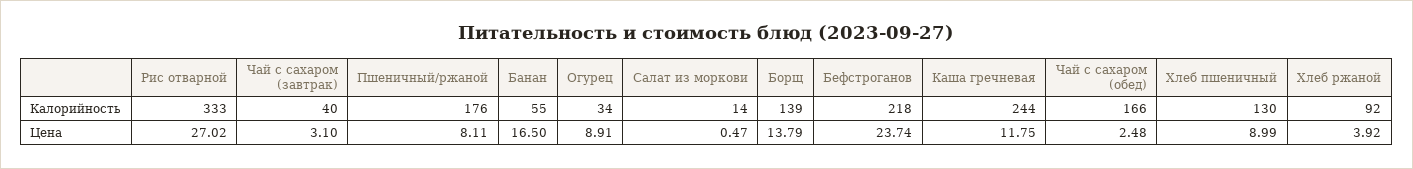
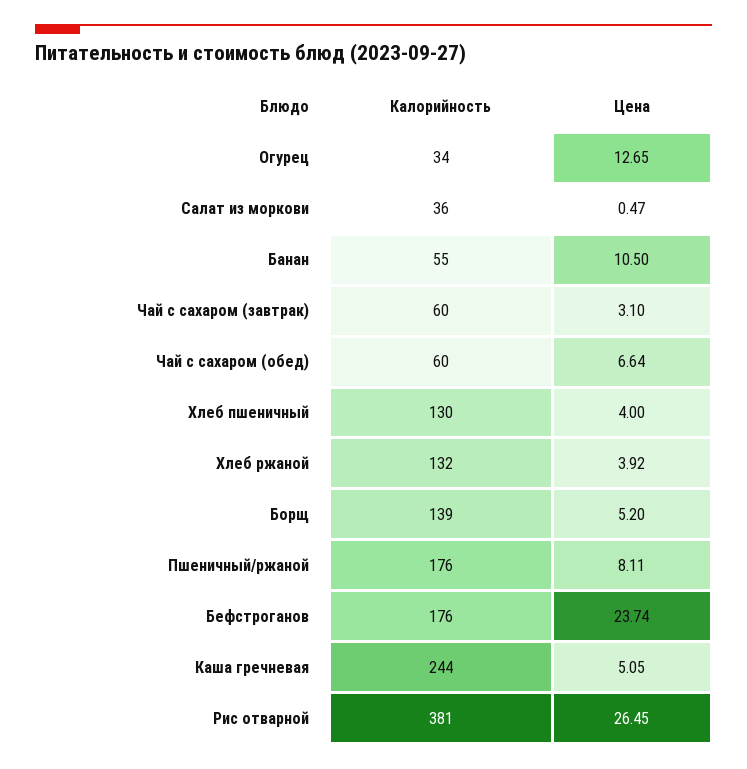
  {
    "Рис отварной": {
-     "Калорийность": 333,
+     "Калорийность": 381,
-     "Цена": 27.02
+     "Цена": 26.45
    },
    "Чай с сахаром (завтрак)": {
-     "Калорийность": 40,
+     "Калорийность": 60,
      "Цена": 3.1
    },
    "Пшеничный/ржаной": {
      "Калорийность": 176,
      "Цена": 8.11
    },
    "Банан": {
      "Калорийность": 55,
-     "Цена": 16.5
+     "Цена": 10.5
    },
    "Огурец": {
      "Калорийность": 34,
-     "Цена": 8.91
+     "Цена": 12.65
    },
    "Салат из моркови": {
-     "Калорийность": 14,
+     "Калорийность": 36,
      "Цена": 0.47
    },
    "Борщ": {
      "Калорийность": 139,
-     "Цена": 13.79
+     "Цена": 5.2
    },
    "Бефстроганов": {
-     "Калорийность": 218,
+     "Калорийность": 176,
      "Цена": 23.74
    },
    "Каша гречневая": {
      "Калорийность": 244,
-     "Цена": 11.75
+     "Цена": 5.05
    },
    "Чай с сахаром (обед)": {
-     "Калорийность": 166,
+     "Калорийность": 60,
-     "Цена": 2.48
+     "Цена": 6.64
    },
    "Хлеб пшеничный": {
      "Калорийность": 130,
-     "Цена": 8.99
+     "Цена": 4
    },
    "Хлеб ржаной": {
-     "Калорийность": 92,
+     "Калорийность": 132,
      "Цена": 3.92
    }
  }

